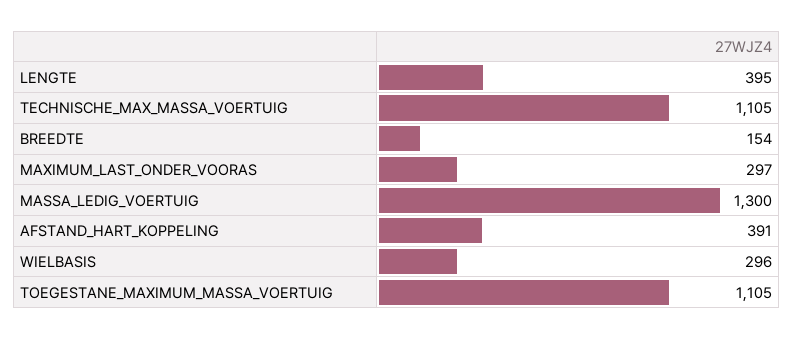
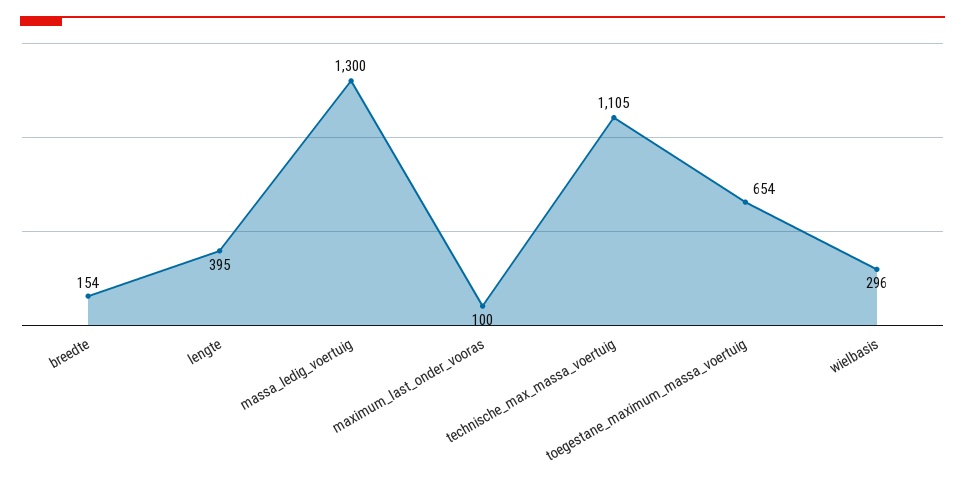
  {
    "LENGTE": 395,
    "TECHNISCHE_MAX_MASSA_VOERTUIG": 1105,
    "BREEDTE": 154,
-   "MAXIMUM_LAST_ONDER_VOORAS": 297,
+   "MAXIMUM_LAST_ONDER_VOORAS": 100,
    "MASSA_LEDIG_VOERTUIG": 1300,
-   "AFSTAND_HART_KOPPELING": 391,
    "WIELBASIS": 296,
-   "TOEGESTANE_MAXIMUM_MASSA_VOERTUIG": 1105
+   "TOEGESTANE_MAXIMUM_MASSA_VOERTUIG": 654
  }

